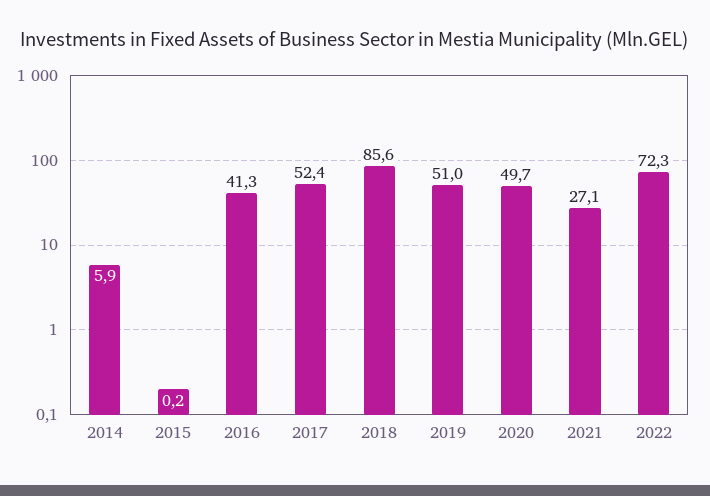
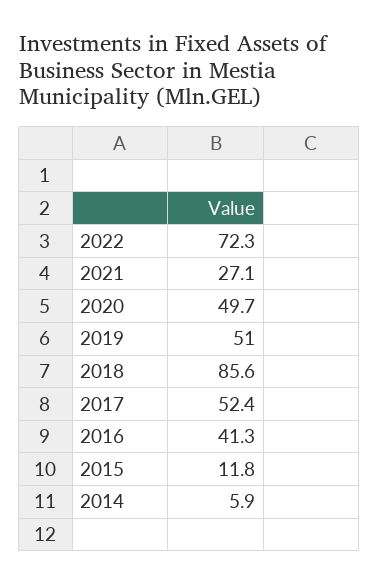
  {
    "2014": 5.9,
-   "2015": 0.2,
+   "2015": 11.8,
    "2016": 41.3,
    "2017": 52.4,
    "2018": 85.6,
    "2019": 51,
    "2020": 49.7,
    "2021": 27.1,
    "2022": 72.3
  }

